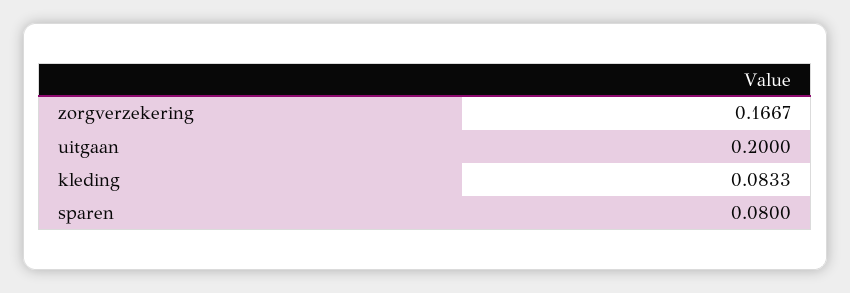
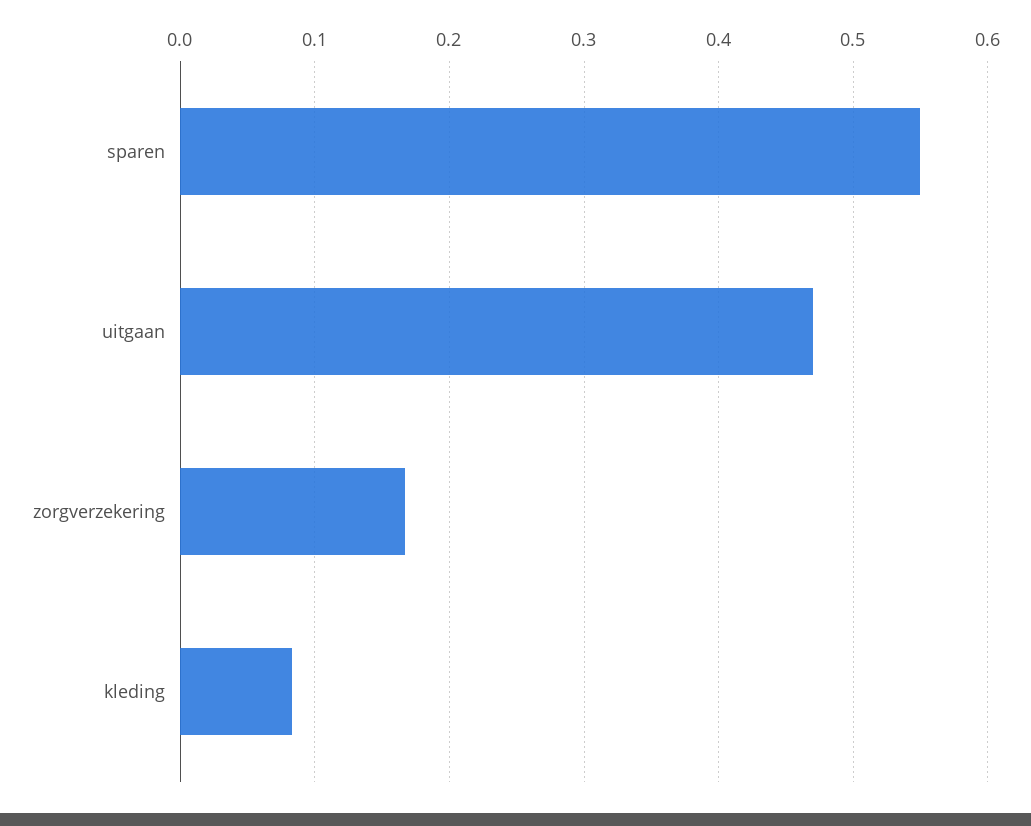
  {
    "zorgverzekering": 0.1667,
-   "uitgaan": 0.2,
+   "uitgaan": 0.47,
    "kleding": 0.0833,
-   "sparen": 0.08
+   "sparen": 0.55
  }

